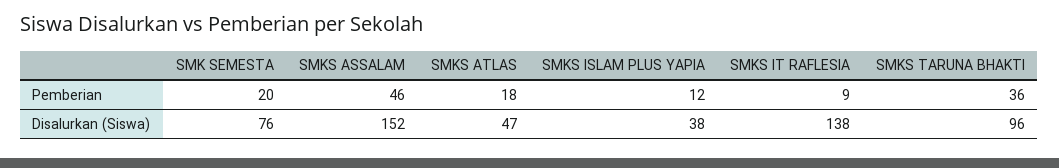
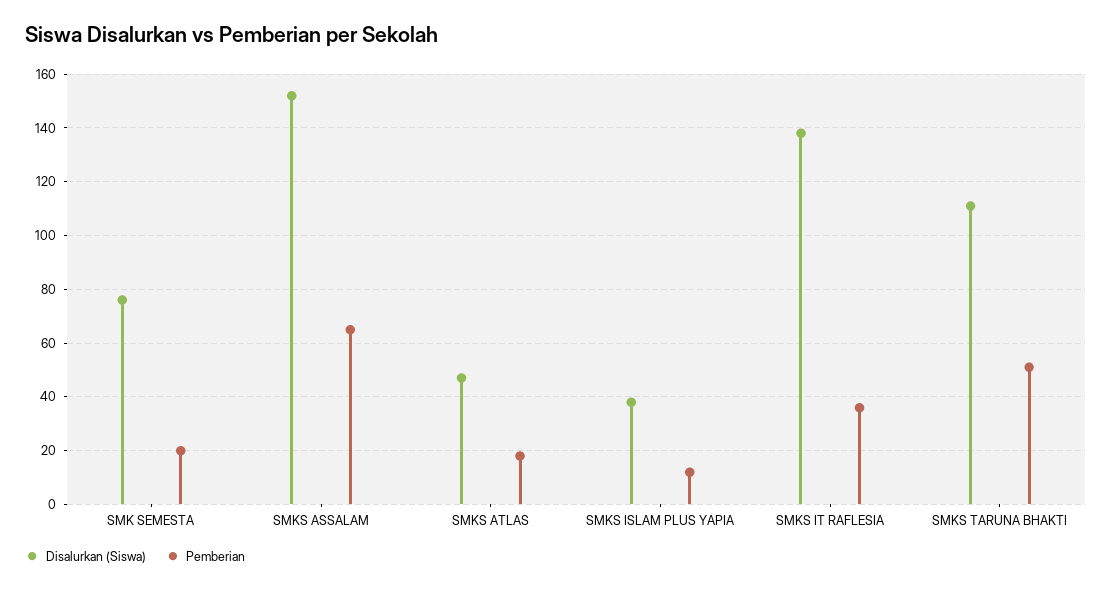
  {
    "Pemberian": {
      "SMK SEMESTA": 20,
-     "SMKS ASSALAM": 46,
+     "SMKS ASSALAM": 65,
      "SMKS ATLAS": 18,
      "SMKS ISLAM PLUS YAPIA": 12,
-     "SMKS IT RAFLESIA": 9,
+     "SMKS IT RAFLESIA": 35,
-     "SMKS TARUNA BHAKTI": 36
+     "SMKS TARUNA BHAKTI": 50
    },
    "Disalurkan (Siswa)": {
      "SMK SEMESTA": 76,
      "SMKS ASSALAM": 152,
      "SMKS ATLAS": 47,
      "SMKS ISLAM PLUS YAPIA": 38,
      "SMKS IT RAFLESIA": 138,
-     "SMKS TARUNA BHAKTI": 96
+     "SMKS TARUNA BHAKTI": 110
    }
  }

